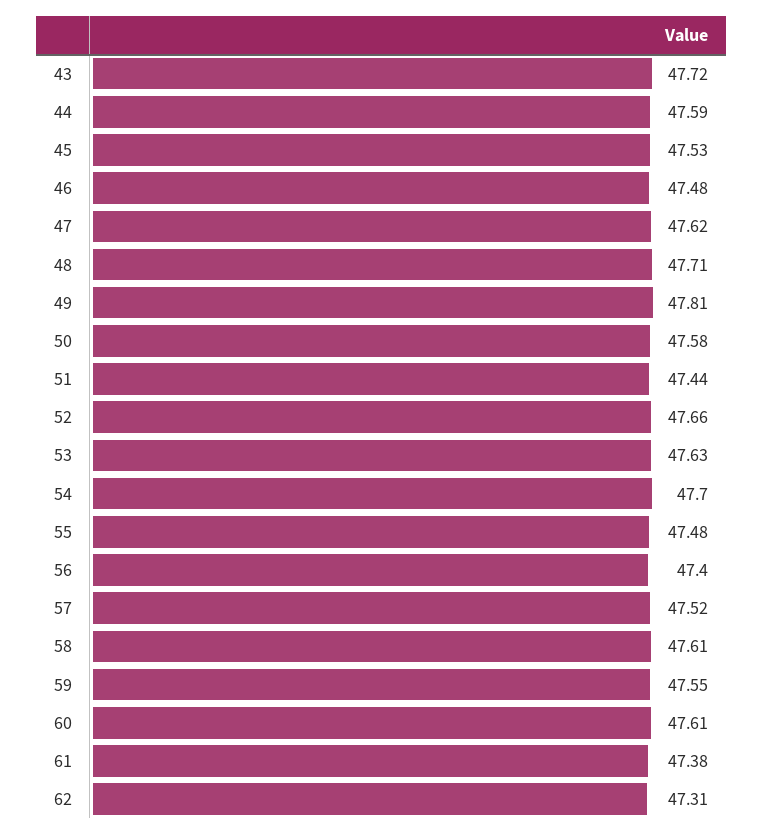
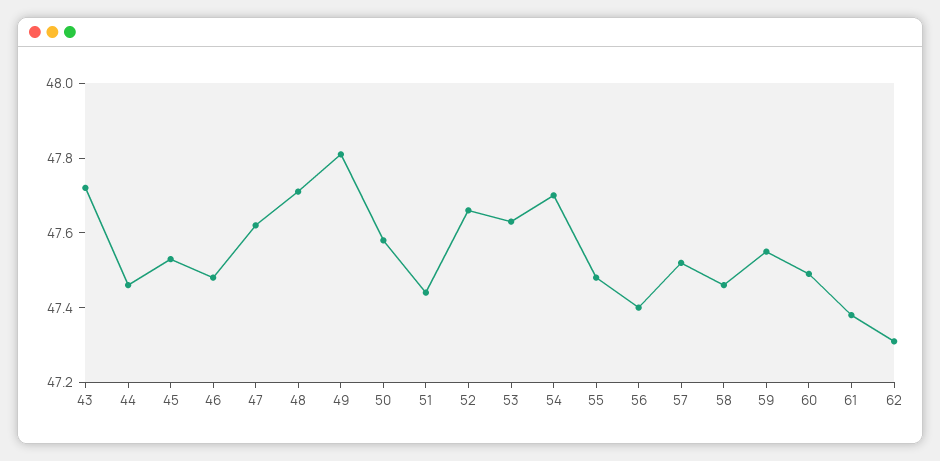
  {
    "43": 47.72,
-   "44": 47.59,
+   "44": 47.45,
    "45": 47.53,
    "46": 47.48,
    "47": 47.62,
    "48": 47.71,
    "49": 47.81,
    "50": 47.58,
    "51": 47.44,
    "52": 47.66,
    "53": 47.63,
    "54": 47.7,
    "55": 47.48,
    "56": 47.4,
    "57": 47.52,
-   "58": 47.61,
+   "58": 47.45,
    "59": 47.55,
-   "60": 47.61,
+   "60": 47.5,
    "61": 47.38,
    "62": 47.31
  }

